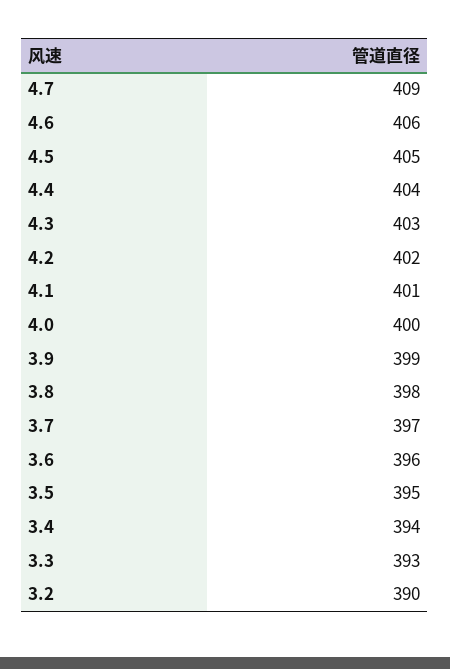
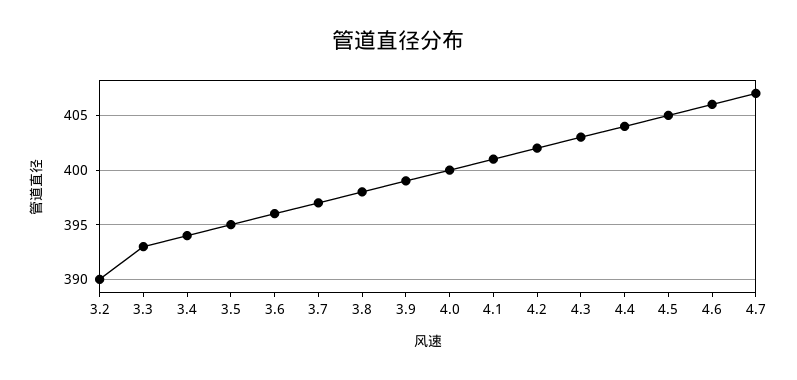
  {
-   "4.7": 409,
+   "4.7": 407,
    "4.6": 406,
    "4.5": 405,
    "4.4": 404,
    "4.3": 403,
    "4.2": 402,
    "4.1": 401,
    "4.0": 400,
    "3.9": 399,
    "3.8": 398,
    "3.7": 397,
    "3.6": 396,
    "3.5": 395,
    "3.4": 394,
    "3.3": 393,
    "3.2": 390
  }

